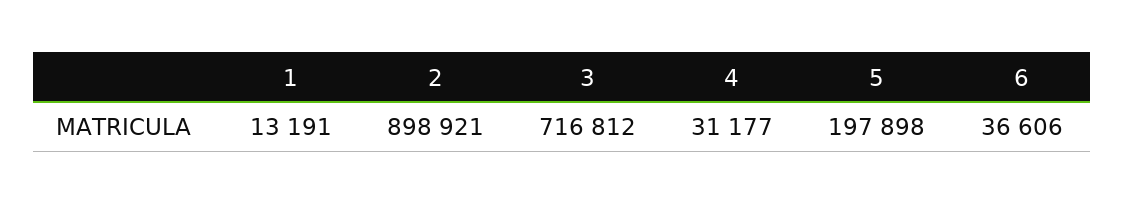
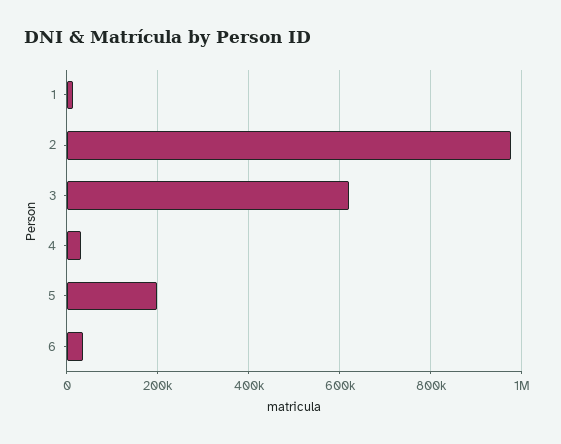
  {
    "1": 13191,
-   "2": 898921,
+   "2": 980000,
-   "3": 716812,
+   "3": 620000,
    "4": 31177,
    "5": 197898,
    "6": 36606
  }

